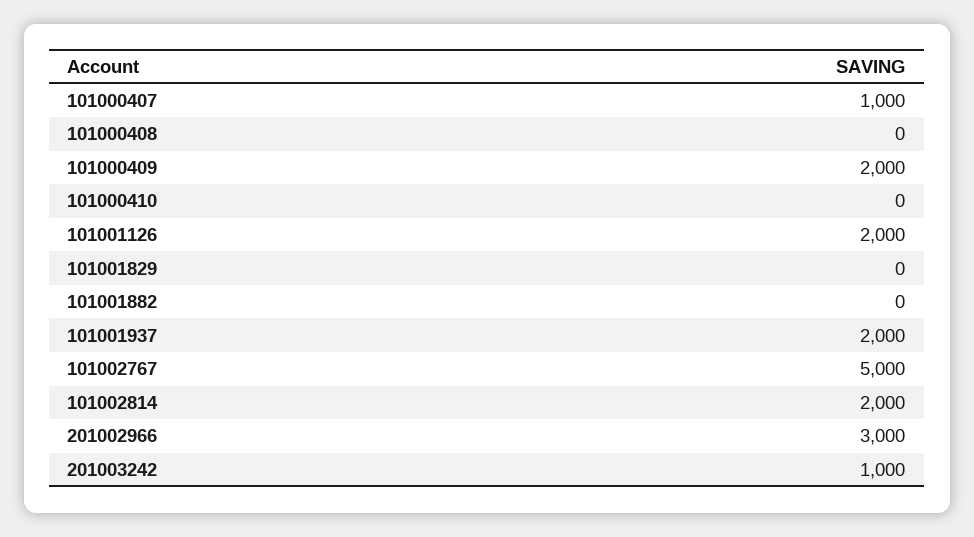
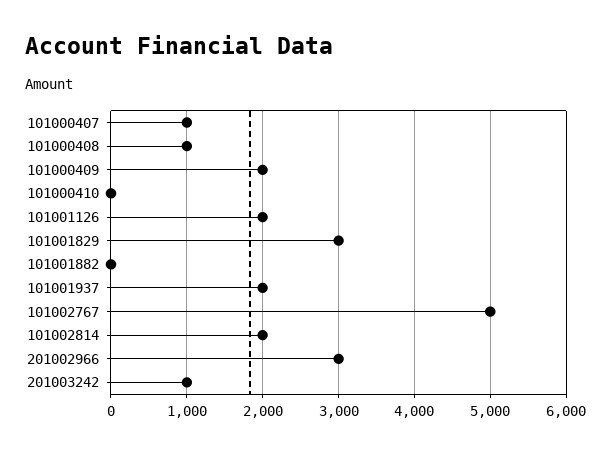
  {
    "101000407": 1000,
-   "101000408": 0,
+   "101000408": 1000,
    "101000409": 2000,
    "101000410": 0,
    "101001126": 2000,
-   "101001829": 0,
+   "101001829": 3000,
    "101001882": 0,
    "101001937": 2000,
    "101002767": 5000,
    "101002814": 2000,
    "201002966": 3000,
    "201003242": 1000
  }

